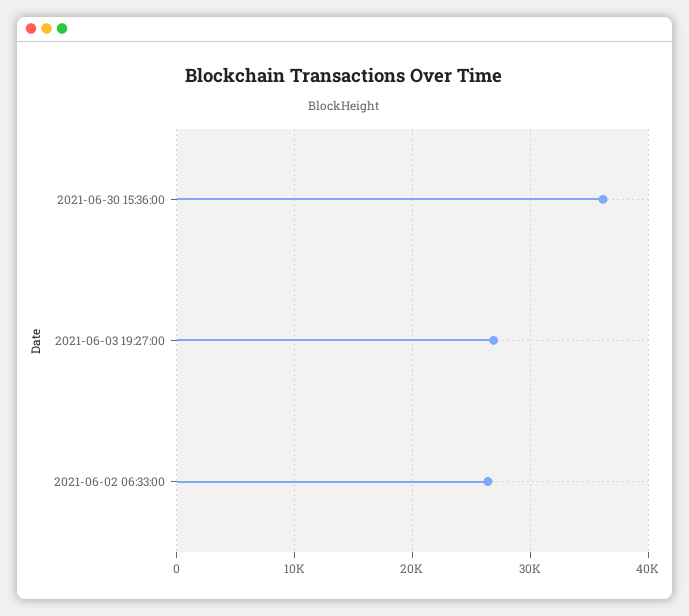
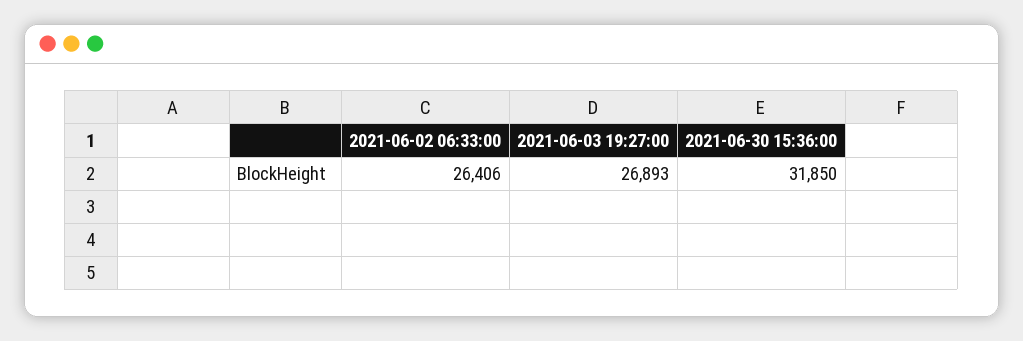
  {
-   "2021-06-30 15:36:00": 36000,
+   "2021-06-30 15:36:00": 31850,
    "2021-06-03 19:27:00": 26893,
    "2021-06-02 06:33:00": 26406
  }

